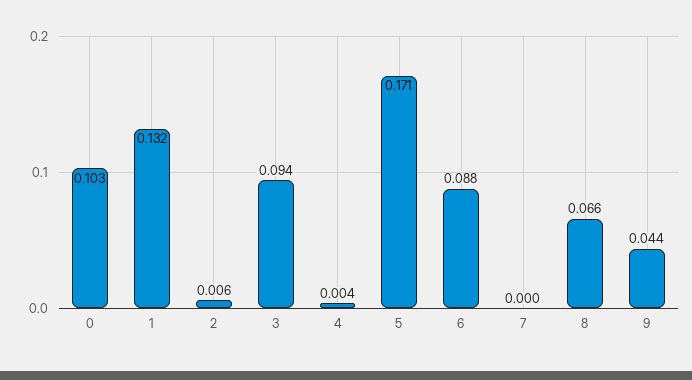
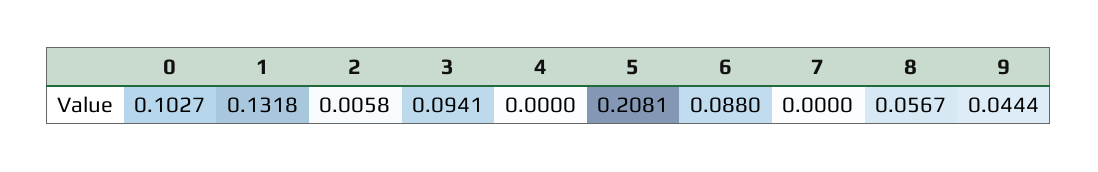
  {
    "0": 0.1027,
    "1": 0.1318,
    "2": 0.0058,
    "3": 0.0941,
-   "4": 0.004,
+   "4": 0,
-   "5": 0.171,
+   "5": 0.2081,
    "6": 0.088,
    "7": 0,
-   "8": 0.066,
+   "8": 0.0567,
    "9": 0.0444
  }

